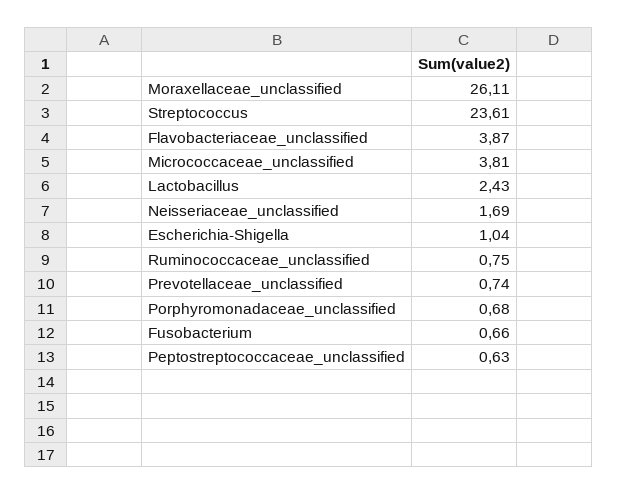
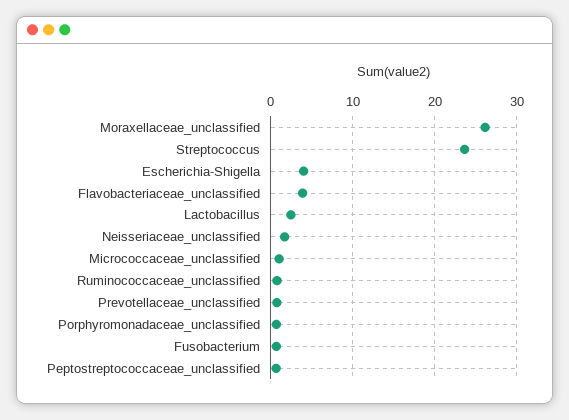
  {
    "Moraxellaceae_unclassified": 26.11,
    "Streptococcus": 23.61,
    "Flavobacteriaceae_unclassified": 3.87,
-   "Micrococcaceae_unclassified": 3.81,
+   "Micrococcaceae_unclassified": 1,
    "Lactobacillus": 2.43,
    "Neisseriaceae_unclassified": 1.69,
-   "Escherichia-Shigella": 1.04,
+   "Escherichia-Shigella": 4,
    "Ruminococcaceae_unclassified": 0.75,
    "Prevotellaceae_unclassified": 0.74,
    "Porphyromonadaceae_unclassified": 0.68,
    "Fusobacterium": 0.66,
    "Peptostreptococcaceae_unclassified": 0.63
  }

